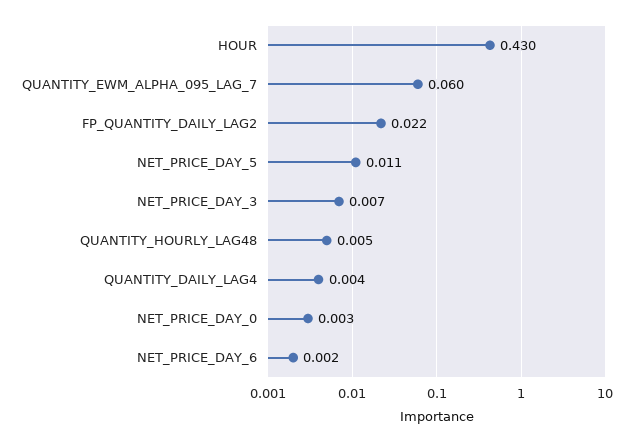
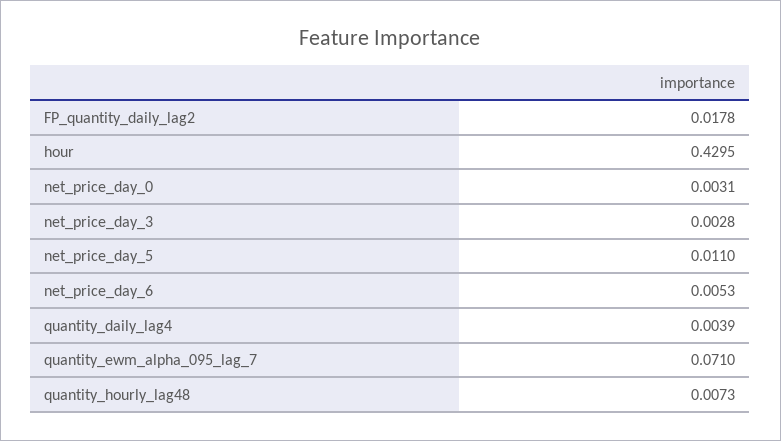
  {
    "HOUR": 0.4295,
-   "QUANTITY_EWM_ALPHA_095_LAG_7": 0.06,
+   "QUANTITY_EWM_ALPHA_095_LAG_7": 0.071,
-   "FP_QUANTITY_DAILY_LAG2": 0.022,
+   "FP_QUANTITY_DAILY_LAG2": 0.0178,
    "NET_PRICE_DAY_5": 0.011,
-   "NET_PRICE_DAY_3": 0.007,
+   "NET_PRICE_DAY_3": 0.0028,
-   "QUANTITY_HOURLY_LAG48": 0.005,
+   "QUANTITY_HOURLY_LAG48": 0.0073,
    "QUANTITY_DAILY_LAG4": 0.0039,
    "NET_PRICE_DAY_0": 0.0031,
-   "NET_PRICE_DAY_6": 0.002
+   "NET_PRICE_DAY_6": 0.0053
  }

